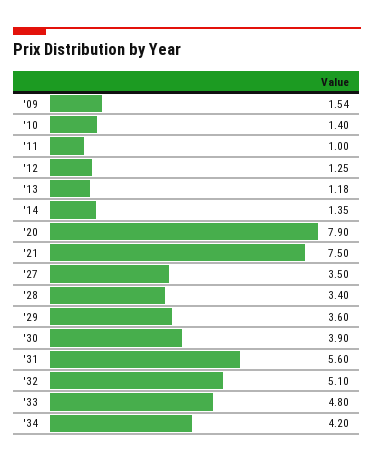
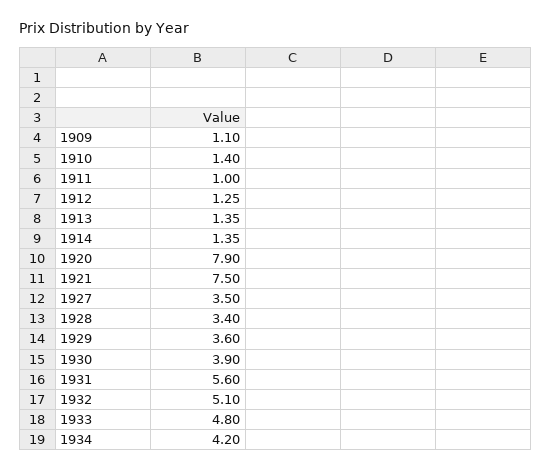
  {
-   "'09": 1.54,
+   "'09": 1.1,
    "'10": 1.4,
    "'11": 1,
    "'12": 1.25,
-   "'13": 1.18,
+   "'13": 1.35,
    "'14": 1.35,
    "'20": 7.9,
    "'21": 7.5,
    "'27": 3.5,
    "'28": 3.4,
    "'29": 3.6,
    "'30": 3.9,
    "'31": 5.6,
    "'32": 5.1,
    "'33": 4.8,
    "'34": 4.2
  }

